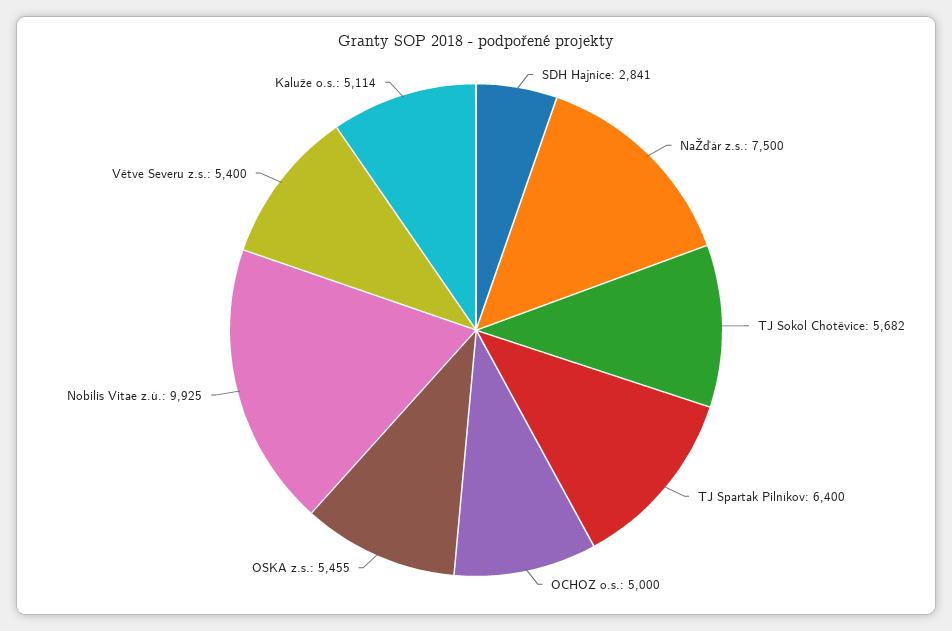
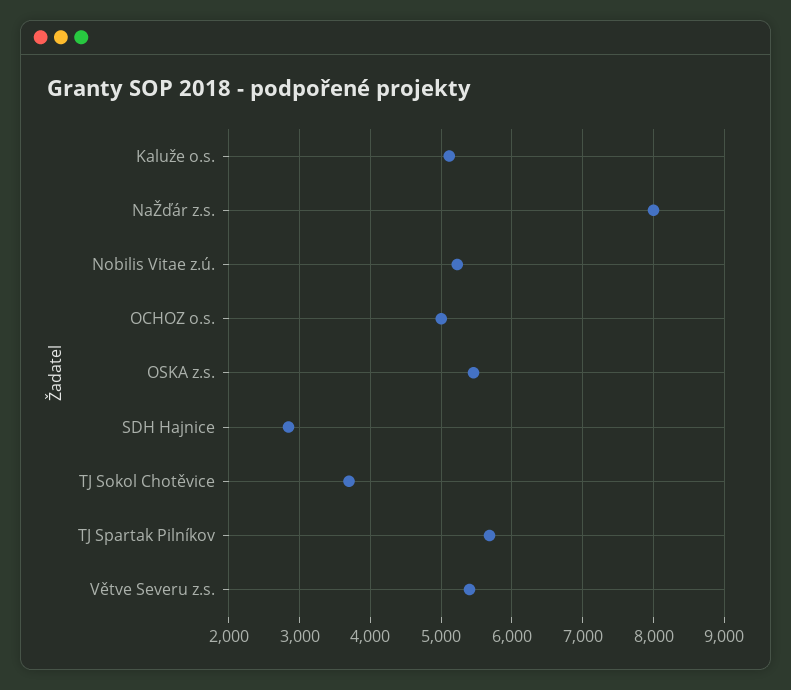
  {
    "SDH Hajnice": 2841,
-   "NaŽďár z.s.": 7500,
+   "NaŽďár z.s.": 8000,
-   "TJ Sokol Chotěvice": 5682,
+   "TJ Sokol Chotěvice": 3700,
-   "TJ Spartak Pilníkov": 6400,
+   "TJ Spartak Pilníkov": 5700,
    "OCHOZ o.s.": 5000,
    "OSKA z.s.": 5455,
-   "Nobilis Vitae z.ú.": 9925,
+   "Nobilis Vitae z.ú.": 5200,
    "Větve Severu z.s.": 5400,
    "Kaluže o.s.": 5114
  }

